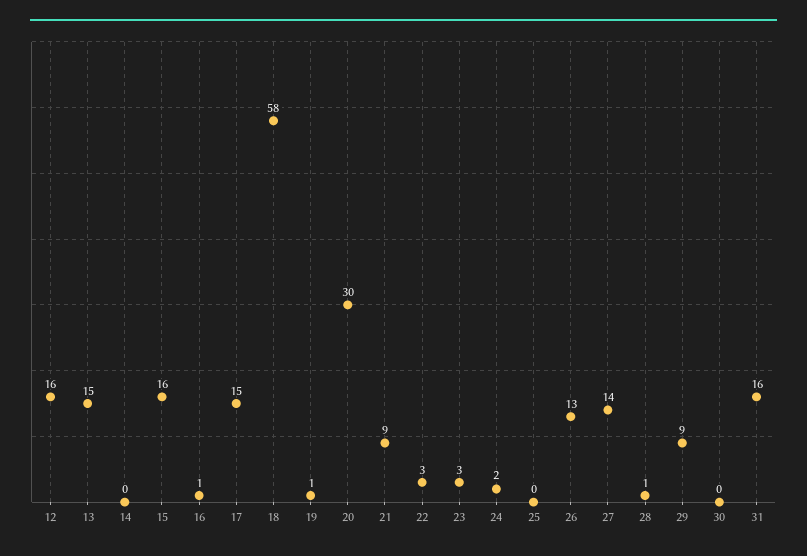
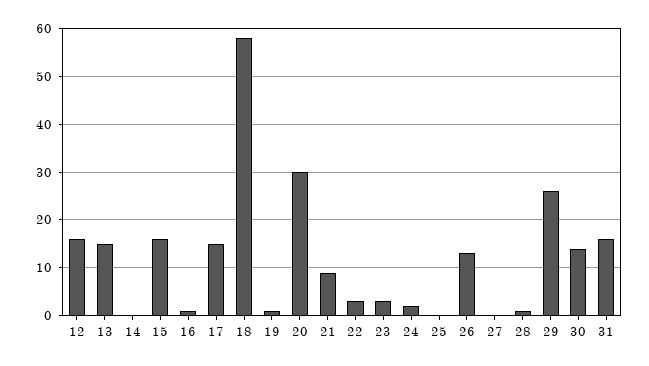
  {
    "12": 16,
    "13": 15,
    "14": 0,
    "15": 16,
    "16": 1,
    "17": 15,
    "18": 58,
    "19": 1,
    "20": 30,
    "21": 9,
    "22": 3,
    "23": 3,
    "24": 2,
    "25": 0,
    "26": 13,
-   "27": 14,
+   "27": 0,
    "28": 1,
-   "29": 9,
+   "29": 25,
-   "30": 0,
+   "30": 15,
    "31": 16
  }

